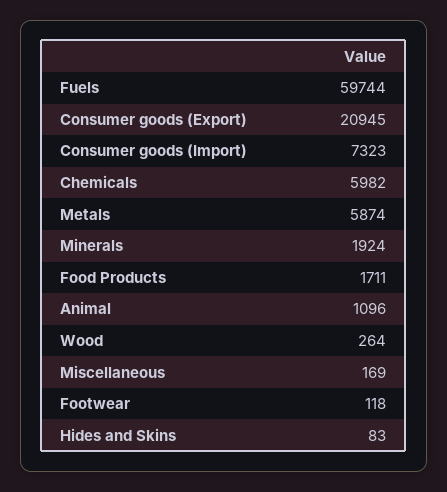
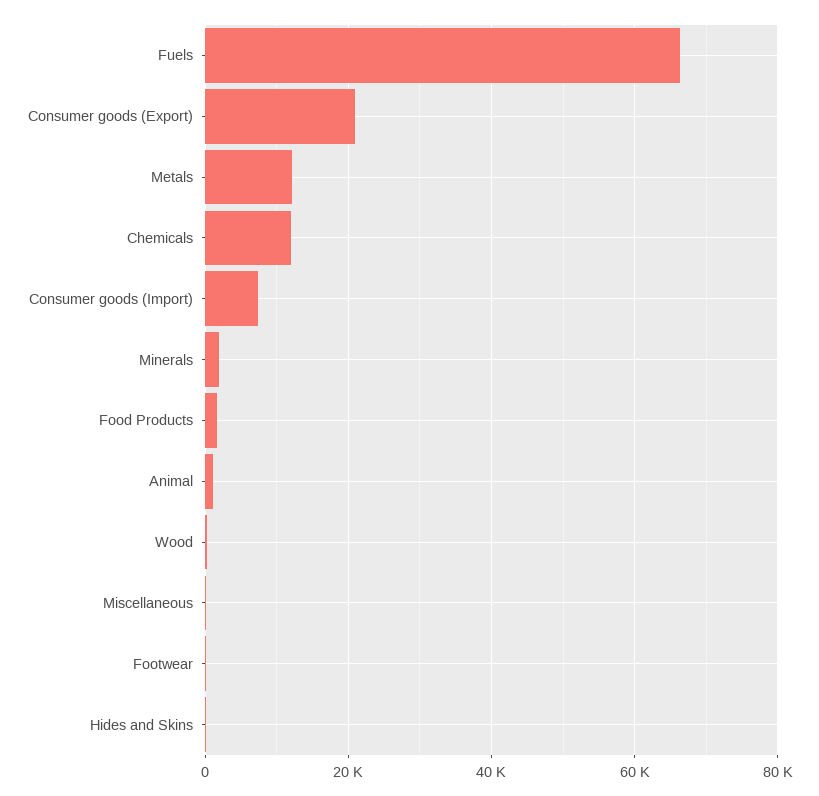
  {
-   "Fuels": 59744,
+   "Fuels": 66000,
    "Consumer goods (Export)": 20945,
    "Consumer goods (Import)": 7323,
-   "Chemicals": 5982,
+   "Chemicals": 12000,
-   "Metals": 5874,
+   "Metals": 12000,
    "Minerals": 1924,
    "Food Products": 1711,
    "Animal": 1096,
    "Wood": 264,
    "Miscellaneous": 169,
    "Footwear": 118,
    "Hides and Skins": 83
  }

